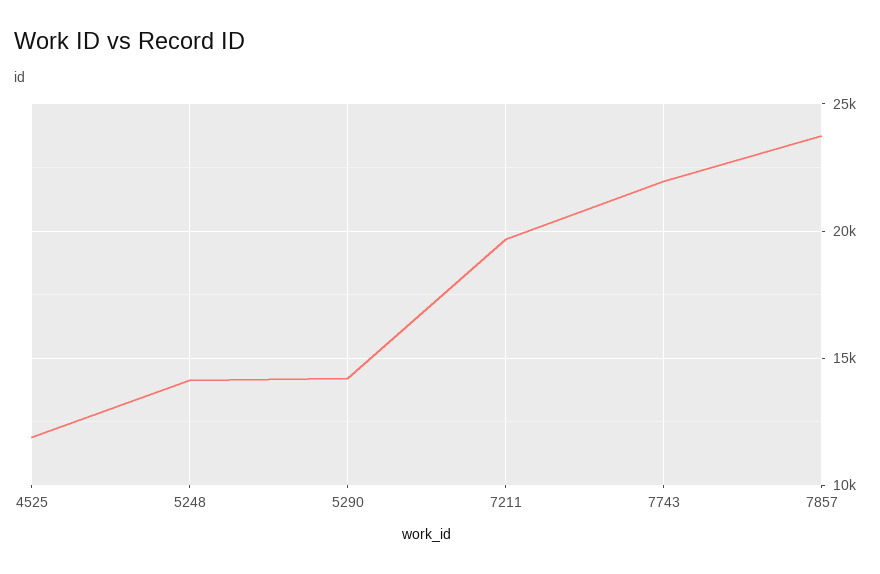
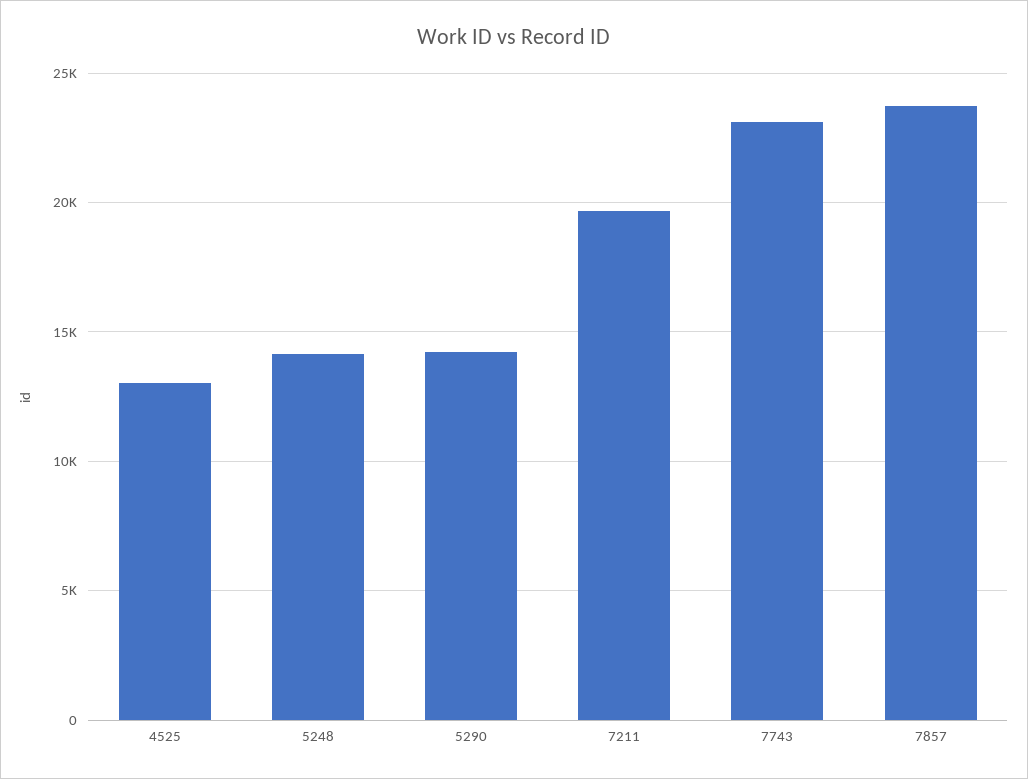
  {
-   "4525": 12000,
+   "4525": 13000,
    "5248": 14000,
    "5290": 14000,
    "7211": 19500,
-   "7743": 22000,
+   "7743": 23000,
    "7857": 23500
  }

